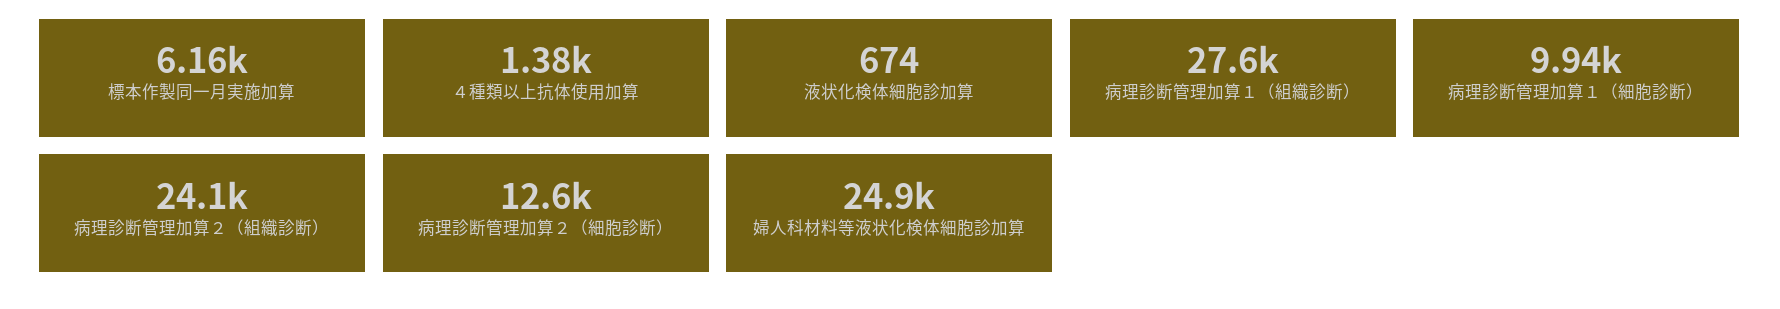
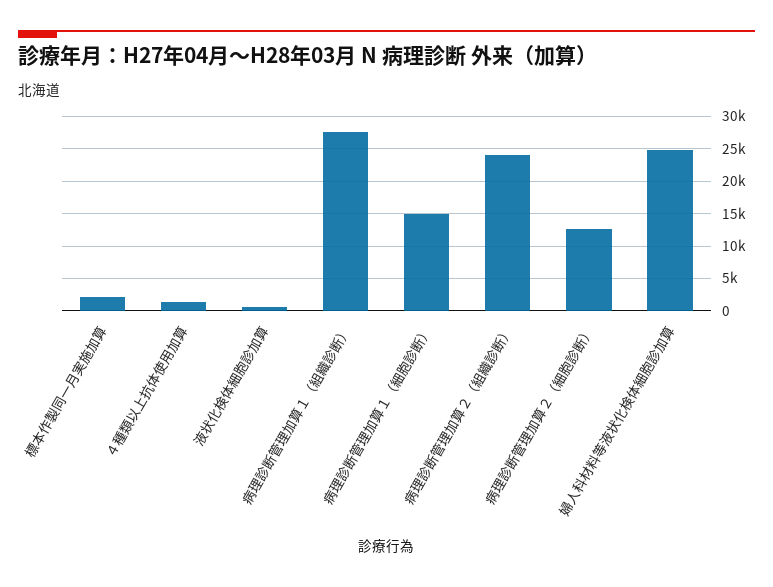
  {
-   "標本作製同一月実施加算": 6160,
+   "標本作製同一月実施加算": 2000,
    "４種類以上抗体使用加算": 1380,
    "液状化検体細胞診加算": 674,
    "病理診断管理加算１（組織診断）": 27600,
-   "病理診断管理加算１（細胞診断）": 9940,
+   "病理診断管理加算１（細胞診断）": 15000,
    "病理診断管理加算２（組織診断）": 24100,
    "病理診断管理加算２（細胞診断）": 12600,
    "婦人科材料等液状化検体細胞診加算": 24900
  }

